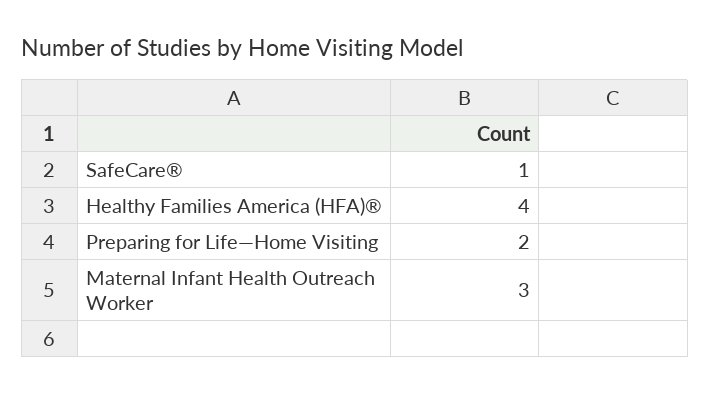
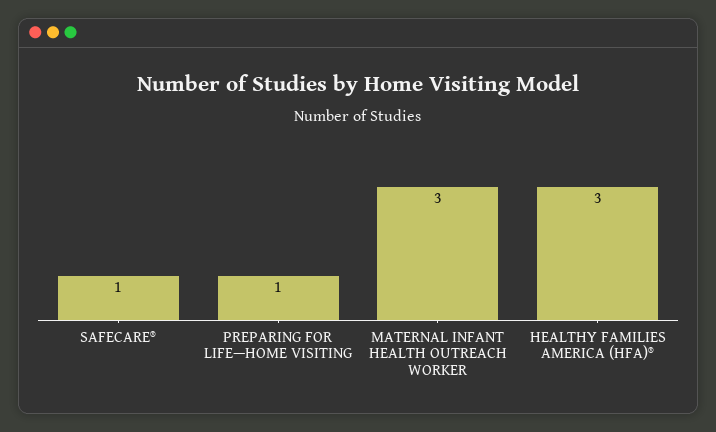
  {
    "SafeCare®": 1,
-   "Healthy Families America (HFA)®": 4,
+   "Healthy Families America (HFA)®": 3,
-   "Preparing for Life—Home Visiting": 2,
+   "Preparing for Life—Home Visiting": 1,
    "Maternal Infant Health Outreach Worker": 3
  }

